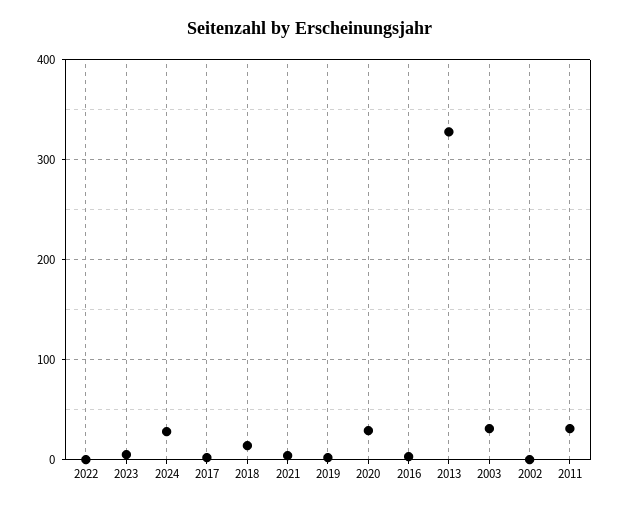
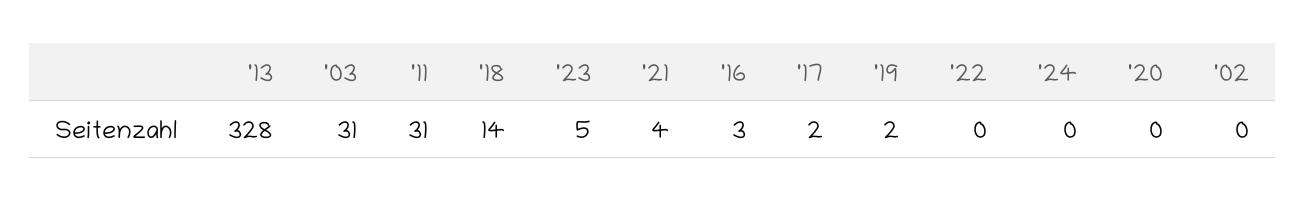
  {
    "2022": 0,
    "2023": 5,
-   "2024": 30,
+   "2024": 0,
    "2017": 2,
    "2018": 14,
    "2021": 4,
    "2019": 2,
-   "2020": 30,
+   "2020": 0,
    "2016": 3,
    "2013": 328,
    "2003": 31,
    "2002": 0,
    "2011": 31
  }

